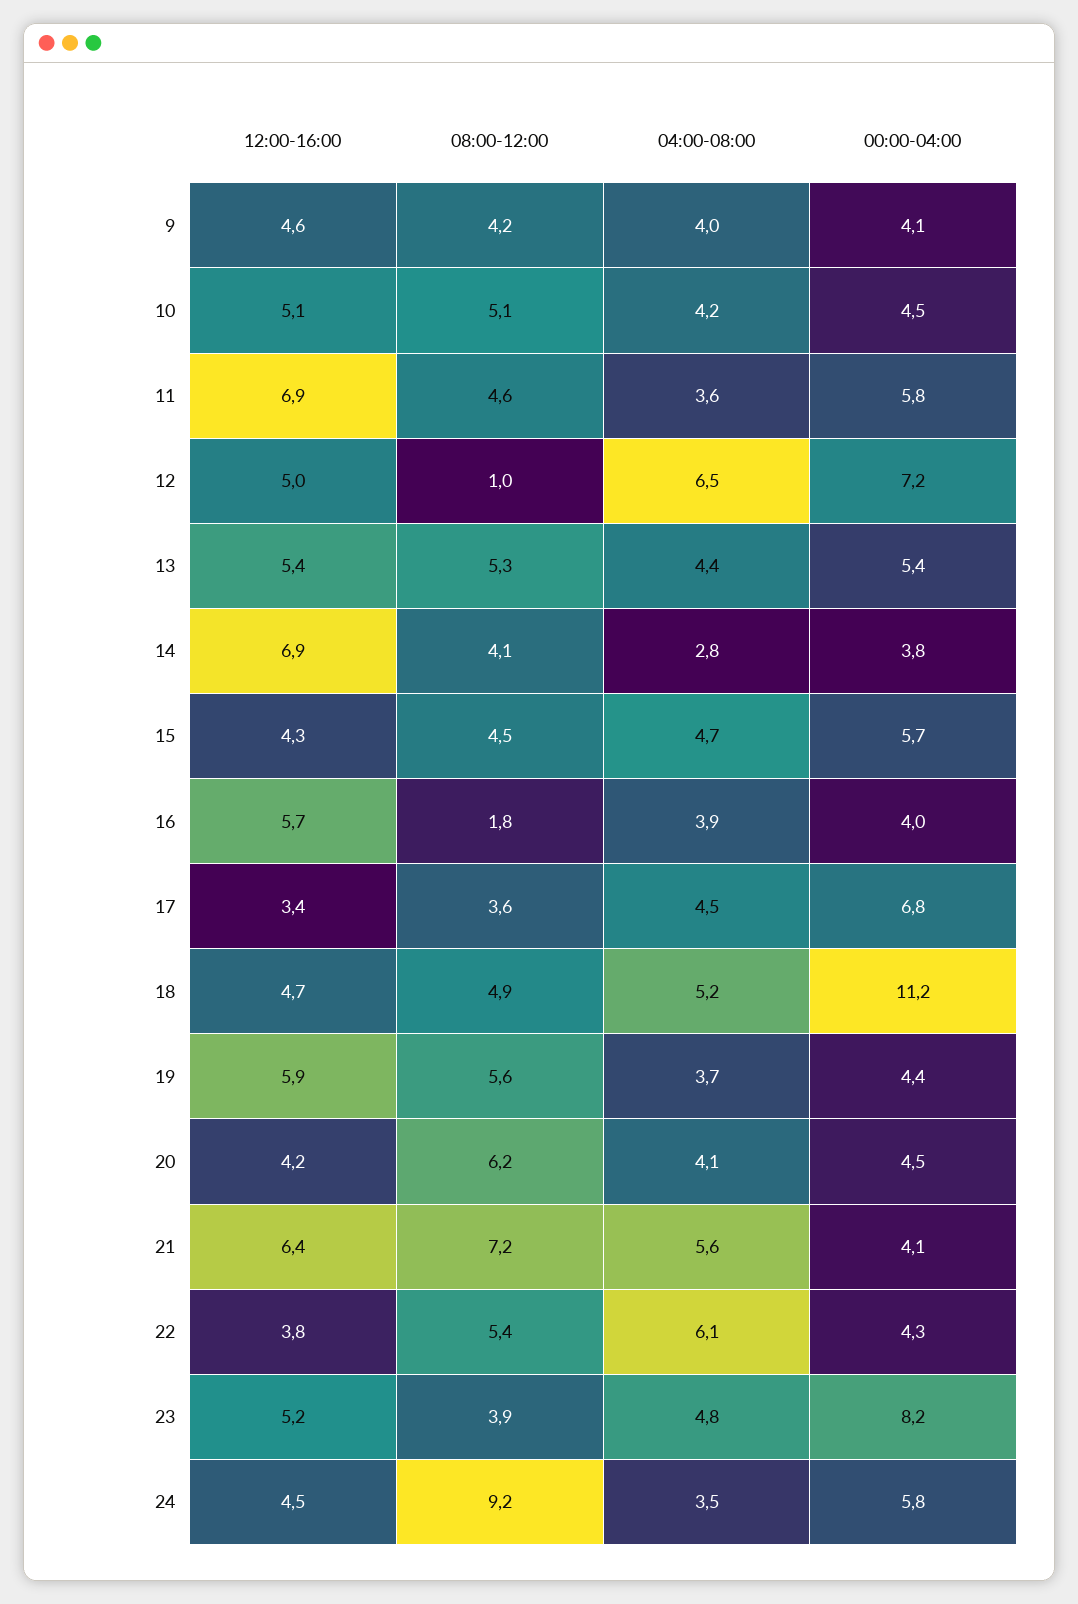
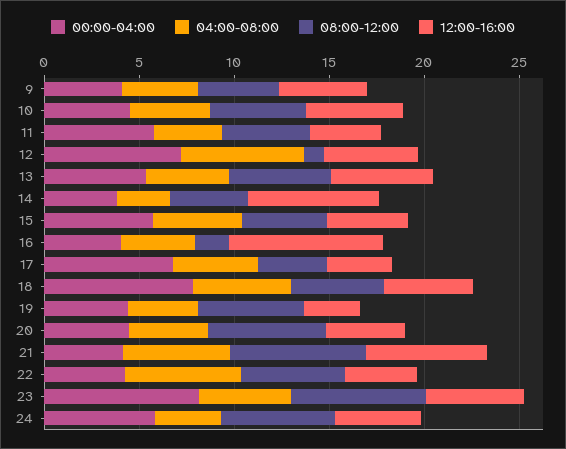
  {
    "12:00-16:00": {
      "9": 4.6,
      "10": 5.1,
-     "11": 6.9,
+     "11": 4,
      "12": 5,
      "13": 5.4,
      "14": 6.9,
      "15": 4.3,
-     "16": 5.7,
+     "16": 8,
      "17": 3.4,
      "18": 4.7,
-     "19": 5.9,
+     "19": 3,
      "20": 4.2,
      "21": 6.4,
      "22": 3.8,
      "23": 5.2,
      "24": 4.5
    },
    "08:00-12:00": {
      "9": 4.2,
      "10": 5.1,
      "11": 4.6,
      "12": 1,
      "13": 5.3,
      "14": 4.1,
      "15": 4.5,
      "16": 1.8,
      "17": 3.6,
      "18": 4.9,
      "19": 5.6,
      "20": 6.2,
      "21": 7.2,
      "22": 5.4,
-     "23": 3.9,
+     "23": 7,
-     "24": 9.2
+     "24": 6
    },
    "04:00-08:00": {
      "9": 4,
      "10": 4.2,
      "11": 3.6,
      "12": 6.5,
      "13": 4.4,
      "14": 2.8,
      "15": 4.7,
      "16": 3.9,
      "17": 4.5,
      "18": 5.2,
      "19": 3.7,
      "20": 4.1,
      "21": 5.6,
      "22": 6.1,
      "23": 4.8,
      "24": 3.5
    },
    "00:00-04:00": {
      "9": 4.1,
      "10": 4.5,
      "11": 5.8,
      "12": 7.2,
      "13": 5.4,
      "14": 3.8,
      "15": 5.7,
      "16": 4,
      "17": 6.8,
-     "18": 11.2,
+     "18": 8,
      "19": 4.4,
      "20": 4.5,
      "21": 4.1,
      "22": 4.3,
      "23": 8.2,
      "24": 5.8
    }
  }

